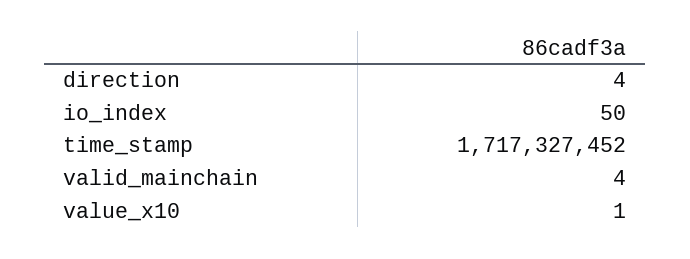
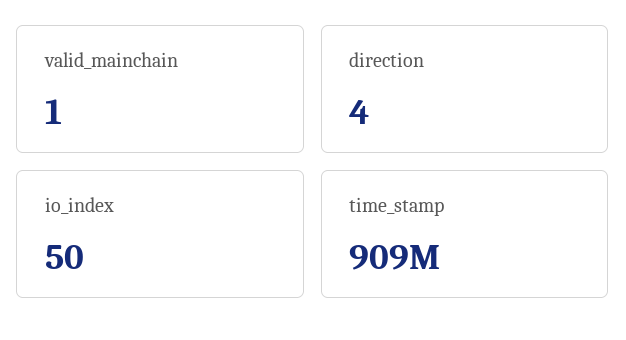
  {
    "direction": 4,
    "io_index": 50,
-   "time_stamp": 1717327452,
+   "time_stamp": 909000000,
-   "valid_mainchain": 4,
+   "valid_mainchain": 1
-   "value_x10": 1
  }

